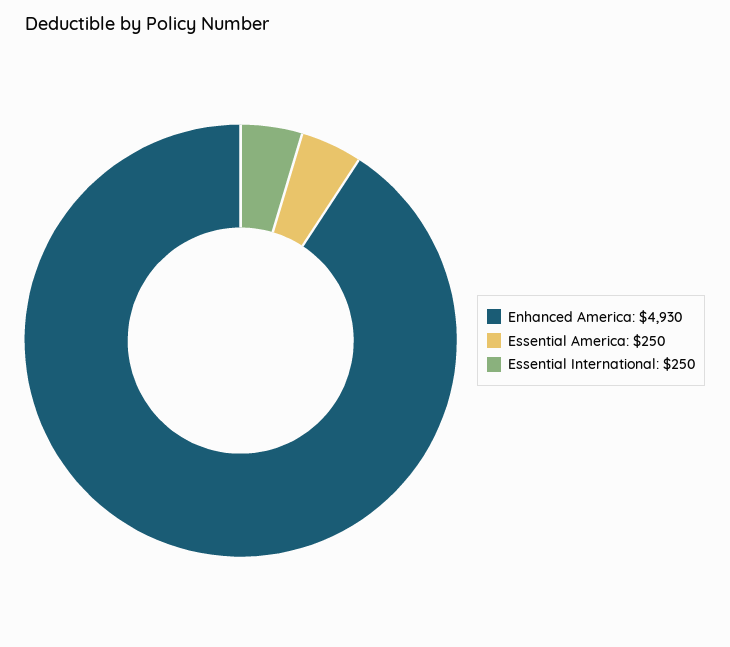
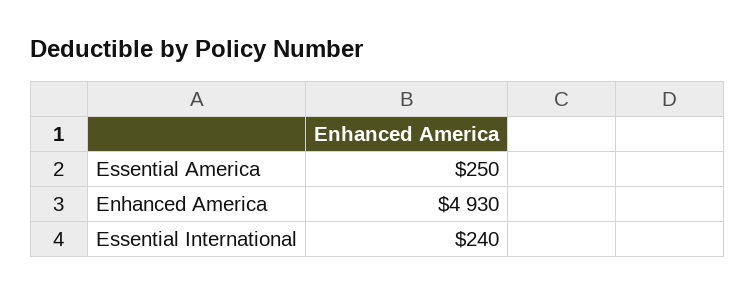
  {
    "Enhanced America": 4930,
    "Essential America": 250,
-   "Essential International": 250
+   "Essential International": 240
  }

